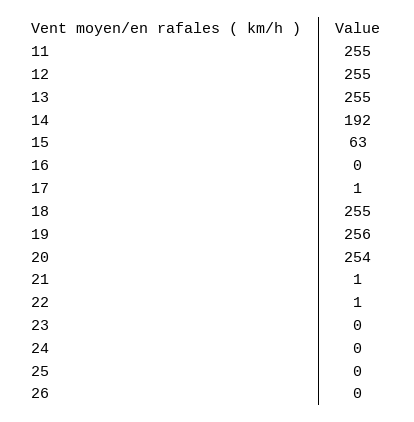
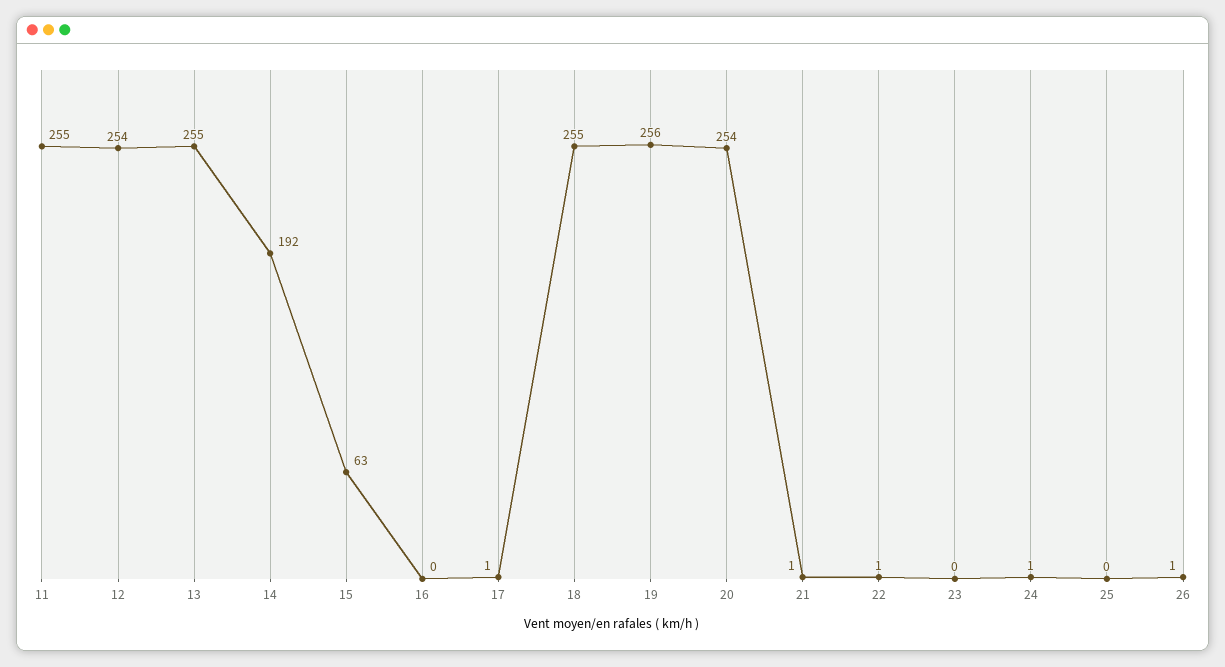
  {
    "11": 255,
-   "12": 255,
+   "12": 254,
    "13": 255,
    "14": 192,
    "15": 63,
    "16": 0,
    "17": 1,
    "18": 255,
    "19": 256,
    "20": 254,
    "21": 1,
    "22": 1,
    "23": 0,
-   "24": 0,
+   "24": 1,
    "25": 0,
-   "26": 0
+   "26": 1
  }

